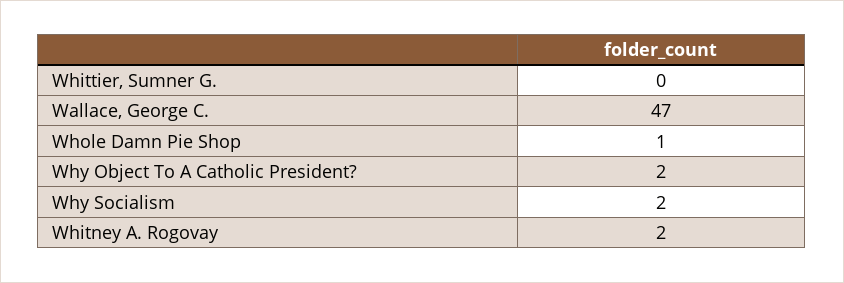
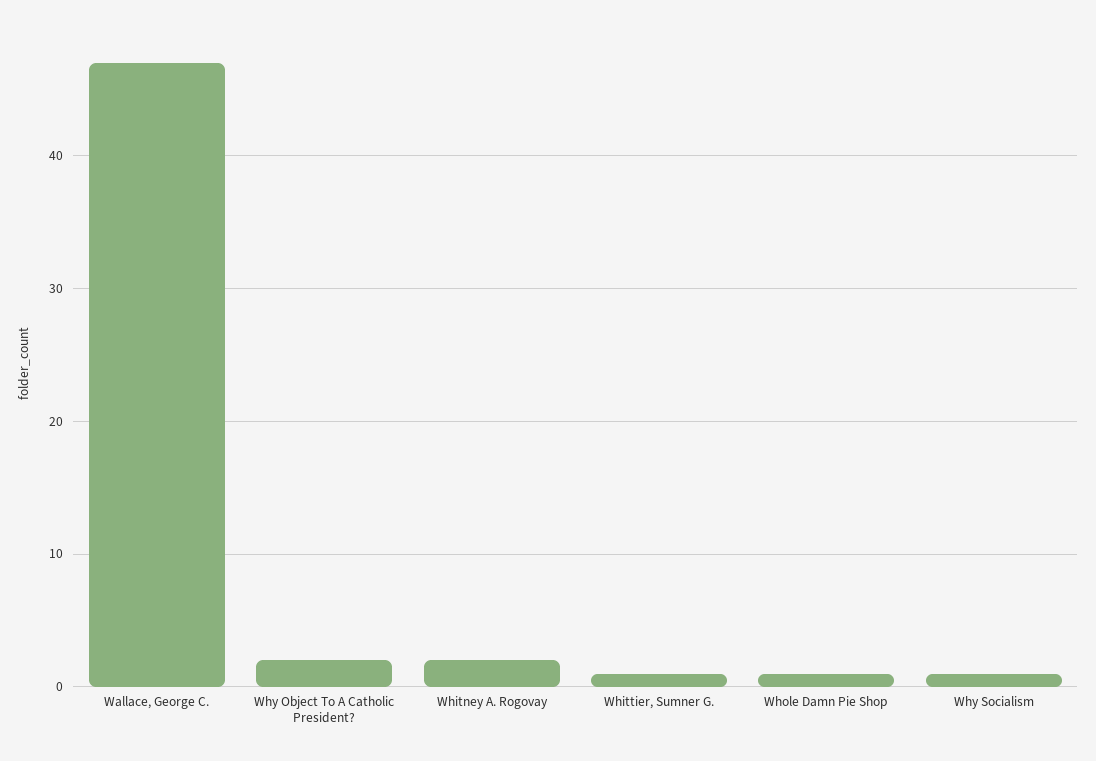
  {
-   "Whittier, Sumner G.": 0,
+   "Whittier, Sumner G.": 1,
    "Wallace, George C.": 47,
    "Whole Damn Pie Shop": 1,
    "Why Object To A Catholic President?": 2,
-   "Why Socialism": 2,
+   "Why Socialism": 1,
    "Whitney A. Rogovay": 2
  }

